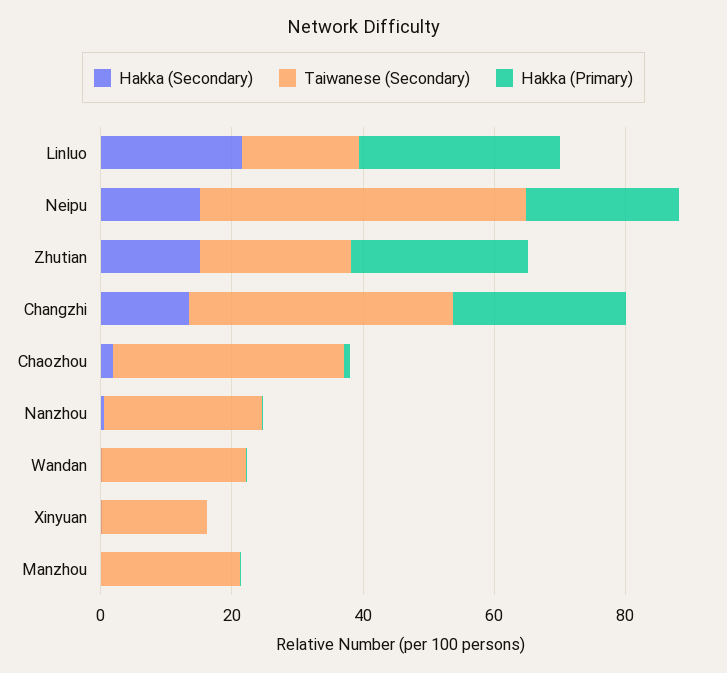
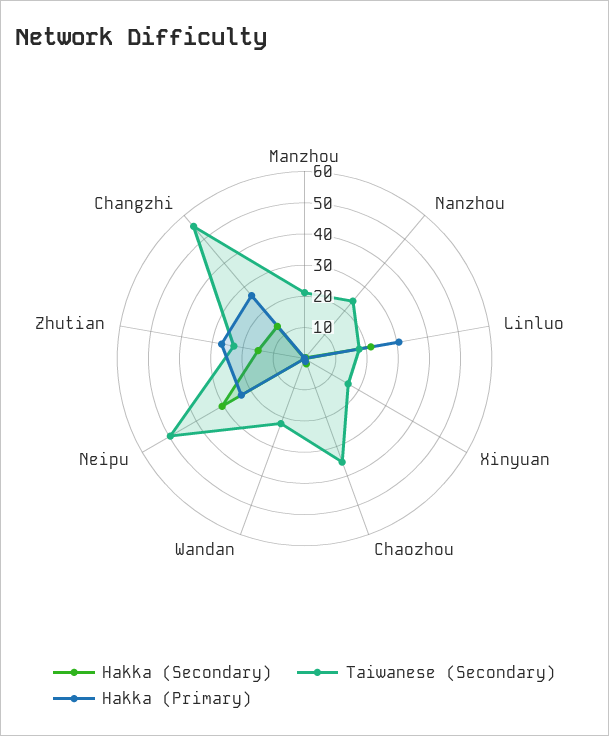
  {
    "Hakka (Secondary)": {
      "Linluo": 20,
-     "Neipu": 15,
+     "Neipu": 30,
      "Zhutian": 15,
      "Changzhi": 15,
      "Chaozhou": 0,
      "Nanzhou": 0,
      "Wandan": 0,
      "Xinyuan": 0,
      "Manzhou": 0
    },
    "Taiwanese (Secondary)": {
      "Linluo": 20,
      "Neipu": 50,
      "Zhutian": 25,
-     "Changzhi": 40,
+     "Changzhi": 55,
      "Chaozhou": 35,
      "Nanzhou": 25,
      "Wandan": 20,
      "Xinyuan": 15,
      "Manzhou": 20
    },
    "Hakka (Primary)": {
      "Linluo": 30,
      "Neipu": 25,
      "Zhutian": 25,
      "Changzhi": 25,
      "Chaozhou": 0,
      "Nanzhou": 0,
      "Wandan": 0,
      "Xinyuan": 0,
      "Manzhou": 0
    }
  }

